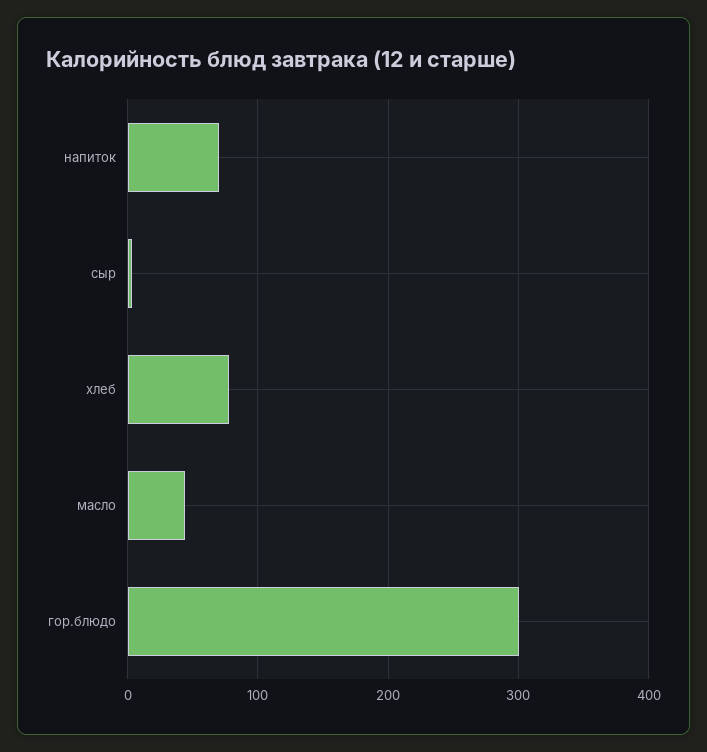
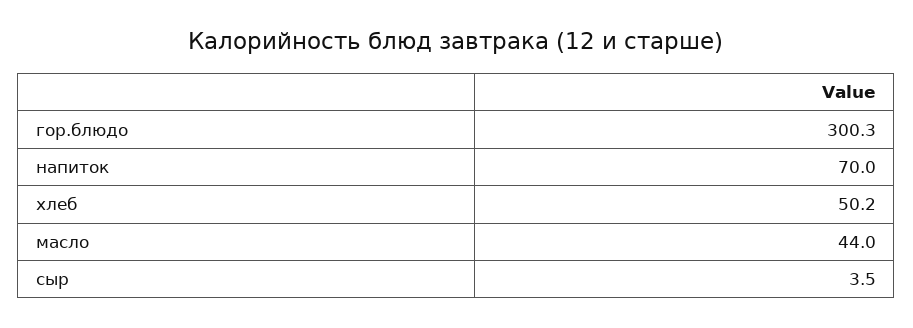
  {
    "напиток": 70,
    "сыр": 3.5,
-   "хлеб": 80,
+   "хлеб": 50.2,
    "масло": 44,
    "гор.блюдо": 300.3
  }

